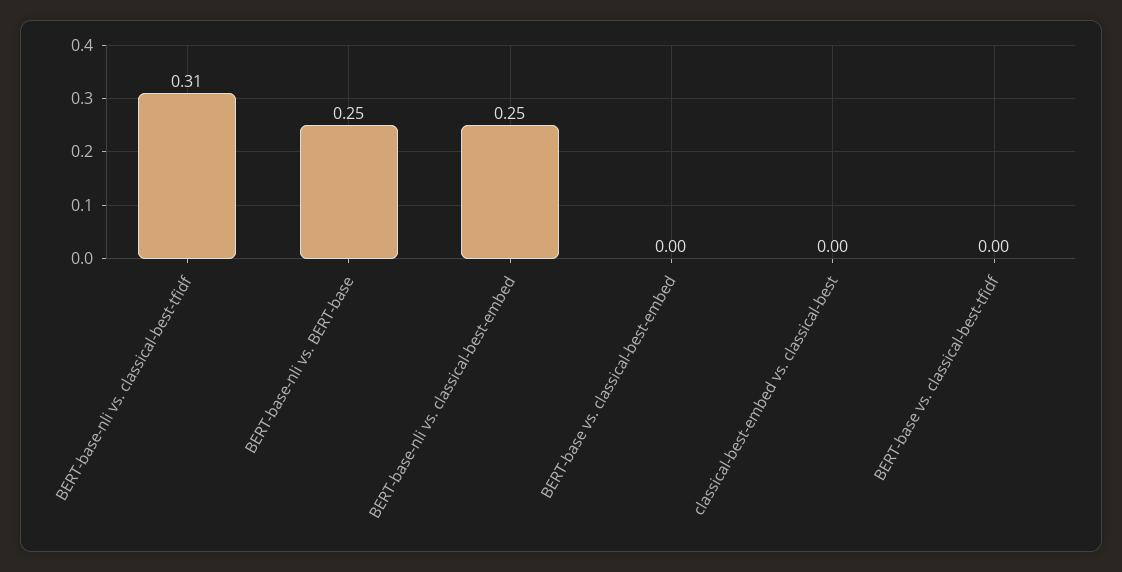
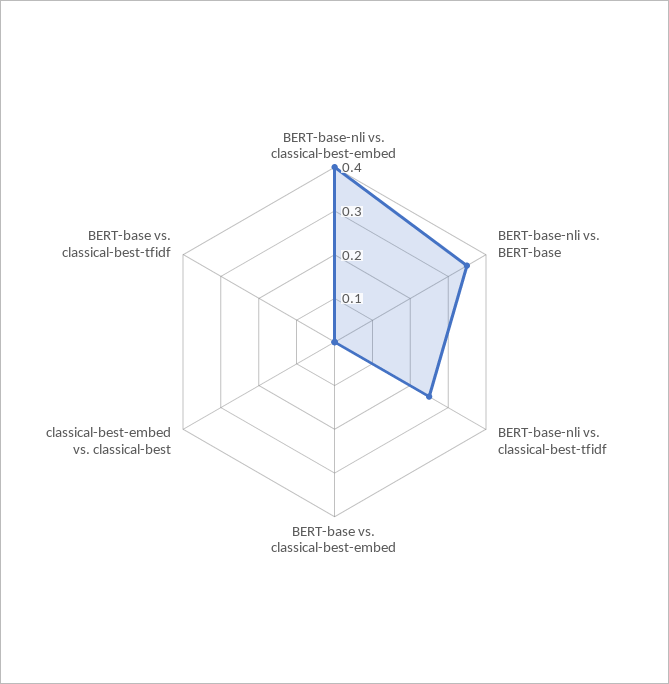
  {
-   "BERT-base-nli vs. classical-best-tfidf": 0.31,
+   "BERT-base-nli vs. classical-best-tfidf": 0.25,
-   "BERT-base-nli vs. BERT-base": 0.25,
+   "BERT-base-nli vs. BERT-base": 0.35,
-   "BERT-base-nli vs. classical-best-embed": 0.25,
+   "BERT-base-nli vs. classical-best-embed": 0.4,
    "BERT-base vs. classical-best-embed": 0,
    "classical-best-embed vs. classical-best": 0,
    "BERT-base vs. classical-best-tfidf": 0
  }

